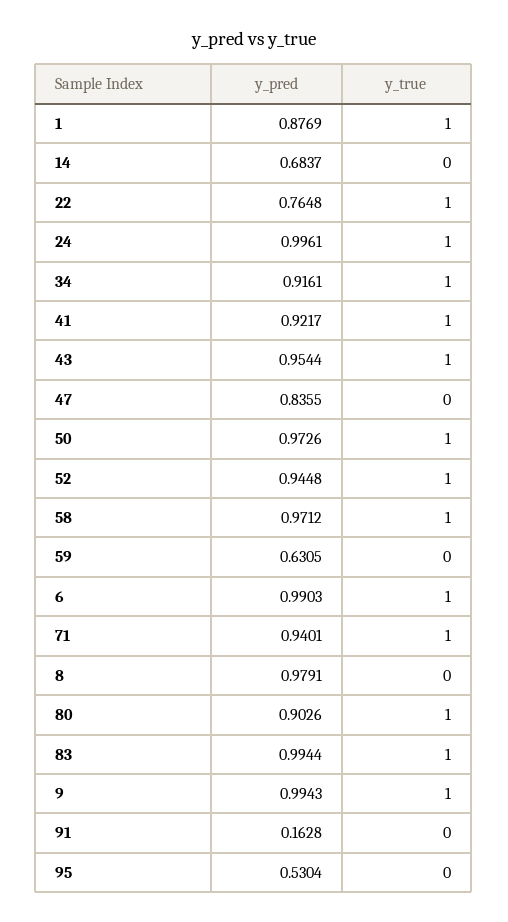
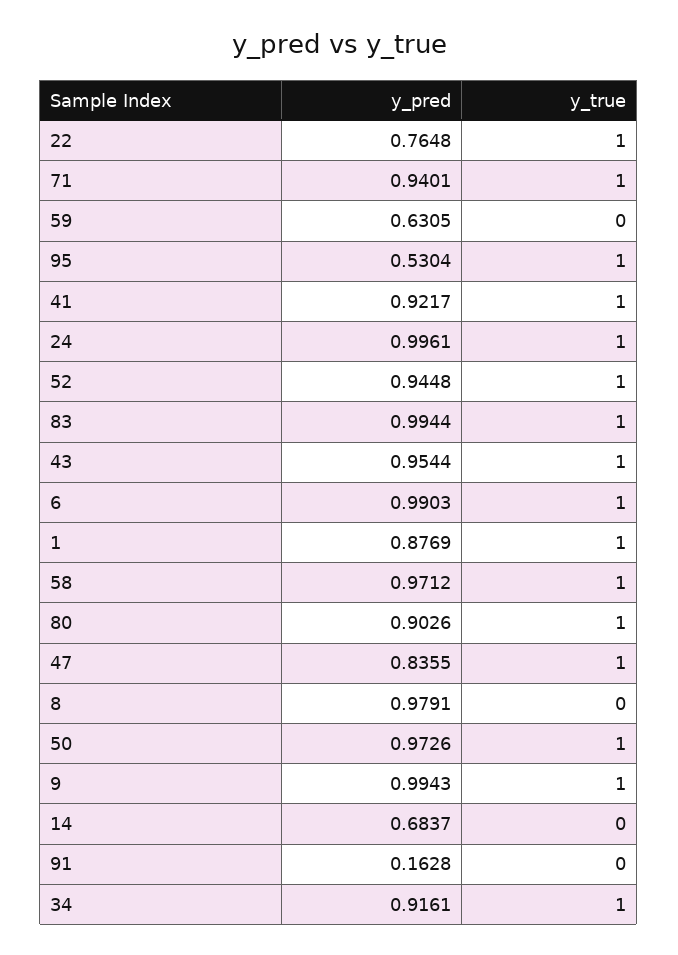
  {
    "y_pred": {
      "1": 0.8769,
      "14": 0.6837,
      "22": 0.7648,
      "24": 0.9961,
      "34": 0.9161,
      "41": 0.9217,
      "43": 0.9544,
      "47": 0.8355,
      "50": 0.9726,
      "52": 0.9448,
      "58": 0.9712,
      "59": 0.6305,
      "6": 0.9903,
      "71": 0.9401,
      "8": 0.9791,
      "80": 0.9026,
      "83": 0.9944,
      "9": 0.9943,
      "91": 0.1628,
      "95": 0.5304
    },
    "y_true": {
      "1": 1,
      "14": 0,
      "22": 1,
      "24": 1,
      "34": 1,
      "41": 1,
      "43": 1,
-     "47": 0,
+     "47": 1,
      "50": 1,
      "52": 1,
      "58": 1,
      "59": 0,
      "6": 1,
      "71": 1,
      "8": 0,
      "80": 1,
      "83": 1,
      "9": 1,
      "91": 0,
-     "95": 0
+     "95": 1
    }
  }

